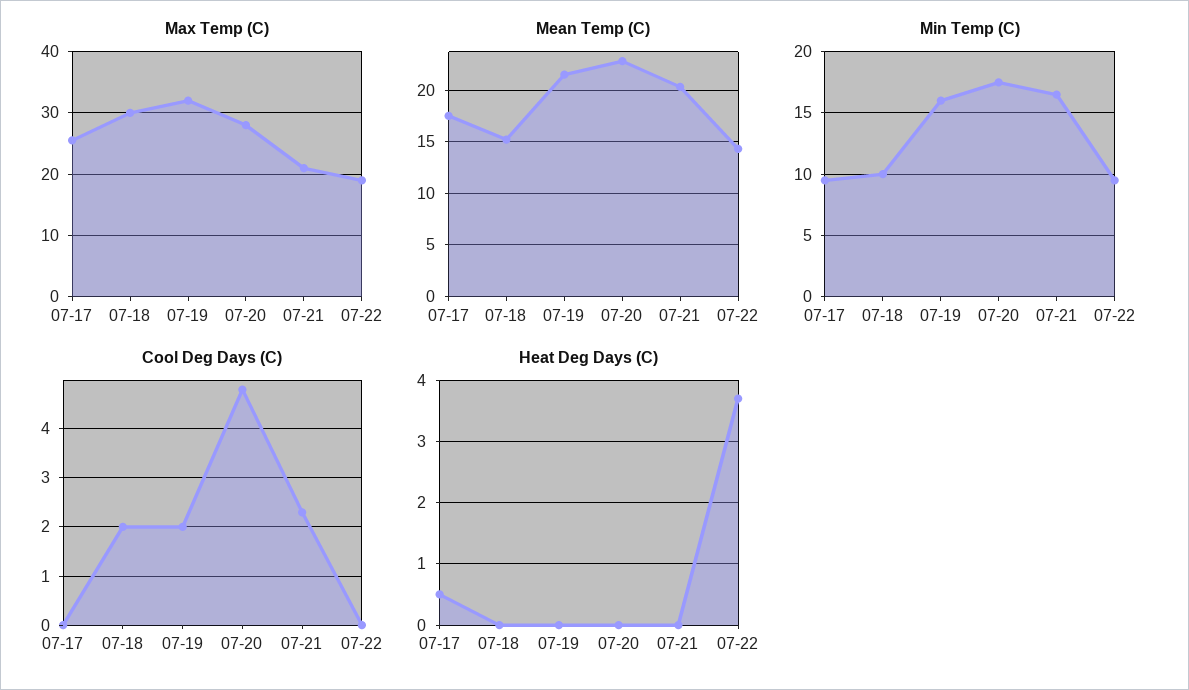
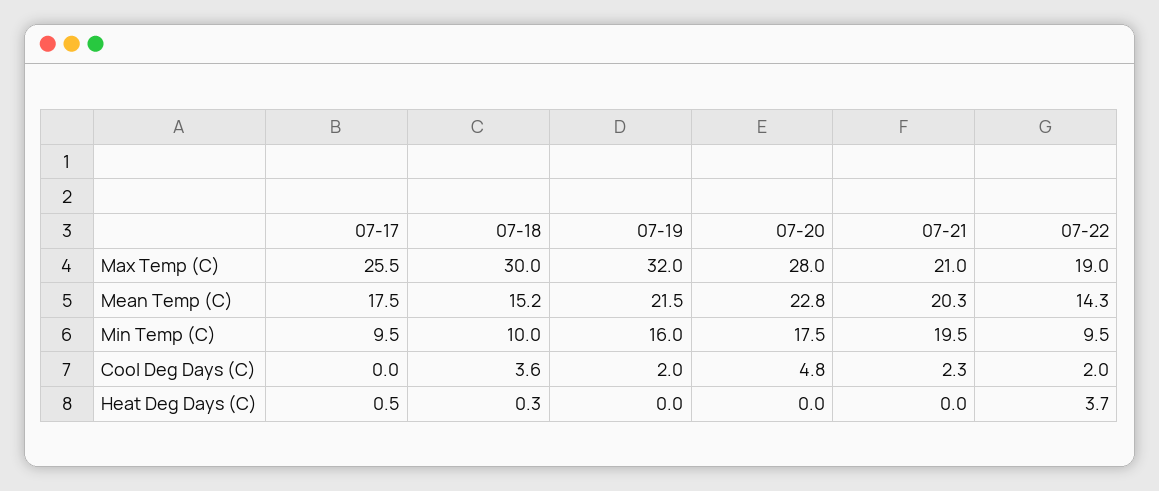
  {
    "Max Temp (C)": {
      "07-17": 25.5,
      "07-18": 30,
      "07-19": 32,
      "07-20": 28,
      "07-21": 21,
      "07-22": 19
    },
    "Mean Temp (C)": {
      "07-17": 17.5,
      "07-18": 15.2,
      "07-19": 21.5,
      "07-20": 22.8,
      "07-21": 20.3,
      "07-22": 14.3
    },
    "Min Temp (C)": {
      "07-17": 9.5,
      "07-18": 10,
      "07-19": 16,
      "07-20": 17.5,
-     "07-21": 16.5,
+     "07-21": 19.5,
      "07-22": 9.5
    },
    "Cool Deg Days (C)": {
      "07-17": 0,
-     "07-18": 2,
+     "07-18": 3.6,
      "07-19": 2,
      "07-20": 4.8,
      "07-21": 2.3,
-     "07-22": 0
+     "07-22": 2
    },
    "Heat Deg Days (C)": {
      "07-17": 0.5,
-     "07-18": 0,
+     "07-18": 0.3,
      "07-19": 0,
      "07-20": 0,
      "07-21": 0,
      "07-22": 3.7
    }
  }

